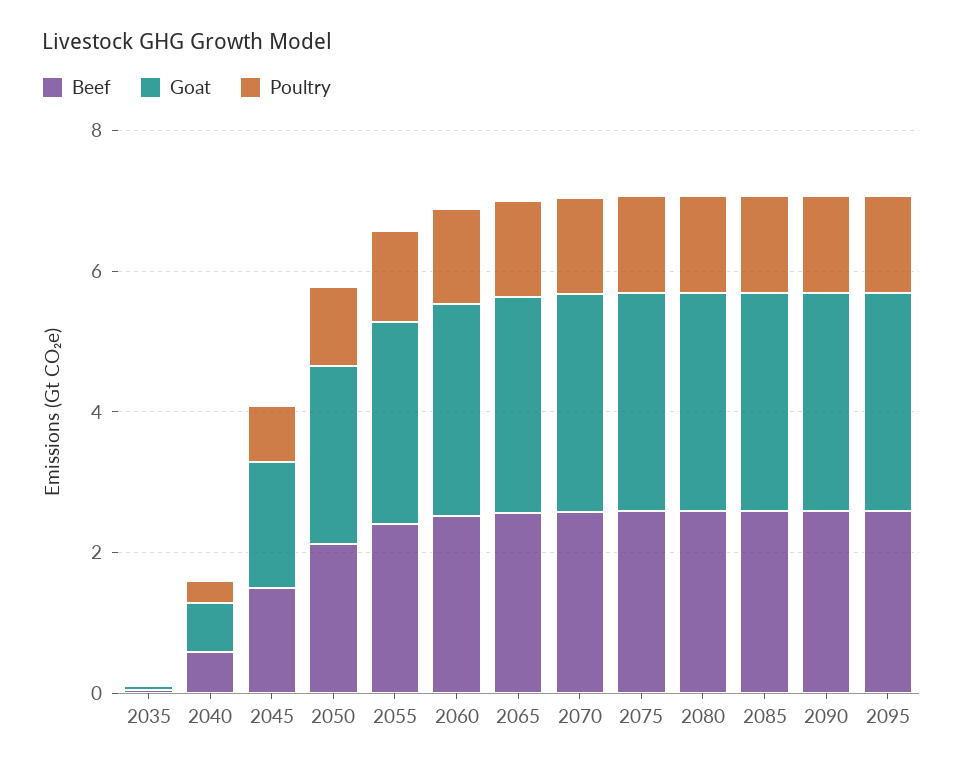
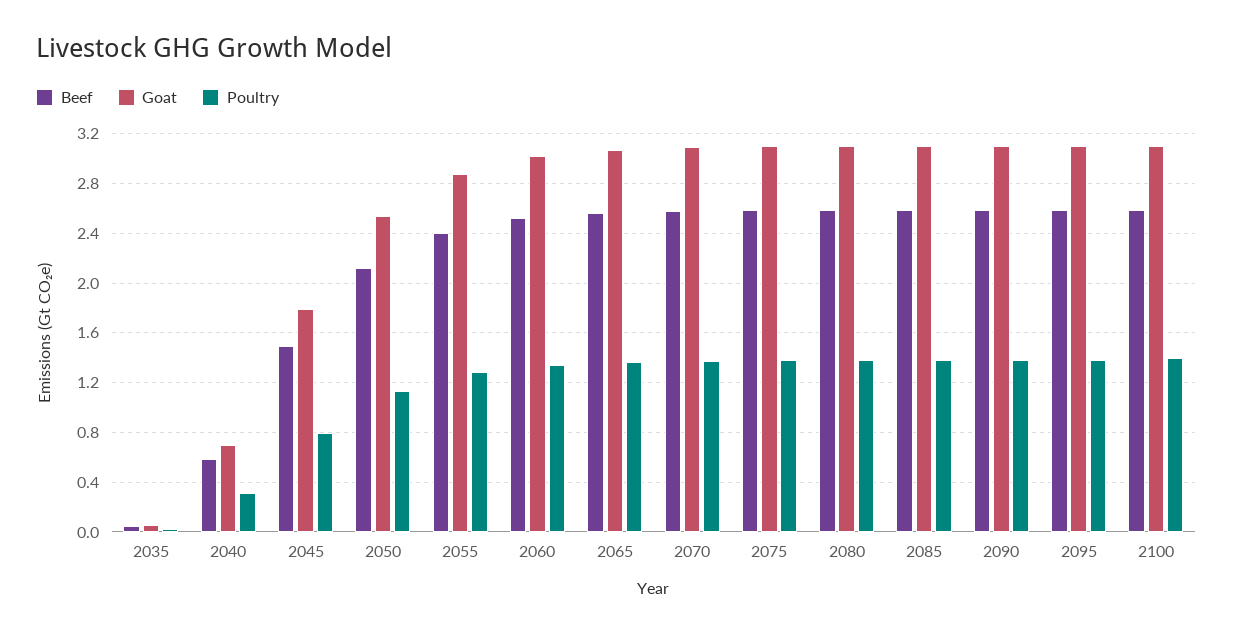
  {
    "Beef": {
      "2035": 0.05,
      "2040": 0.6,
      "2045": 1.5,
      "2050": 2.1,
      "2055": 2.4,
      "2060": 2.5,
      "2065": 2.55,
      "2070": 2.6,
      "2075": 2.6,
      "2080": 2.6,
      "2085": 2.6,
      "2090": 2.6,
-     "2095": 2.6
+     "2095": 2.6,
+     "2100": 2.6
    },
    "Goat": {
      "2035": 0.05,
      "2040": 0.7,
      "2045": 1.8,
      "2050": 2.55,
      "2055": 2.9,
      "2060": 3,
      "2065": 3.05,
      "2070": 3.1,
      "2075": 3.1,
      "2080": 3.1,
      "2085": 3.1,
      "2090": 3.1,
-     "2095": 3.1
+     "2095": 3.1,
+     "2100": 3.1
    },
    "Poultry": {
      "2035": 0,
      "2040": 0.3,
      "2045": 0.8,
      "2050": 1.15,
      "2055": 1.3,
      "2060": 1.35,
      "2065": 1.35,
      "2070": 1.4,
      "2075": 1.4,
      "2080": 1.4,
      "2085": 1.4,
      "2090": 1.4,
-     "2095": 1.4
+     "2095": 1.4,
+     "2100": 1.4
    }
  }

